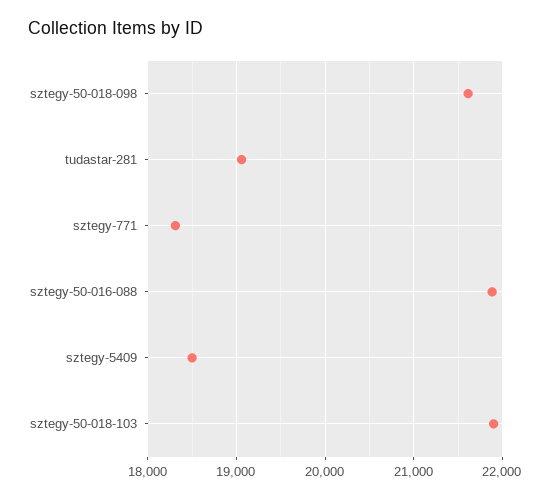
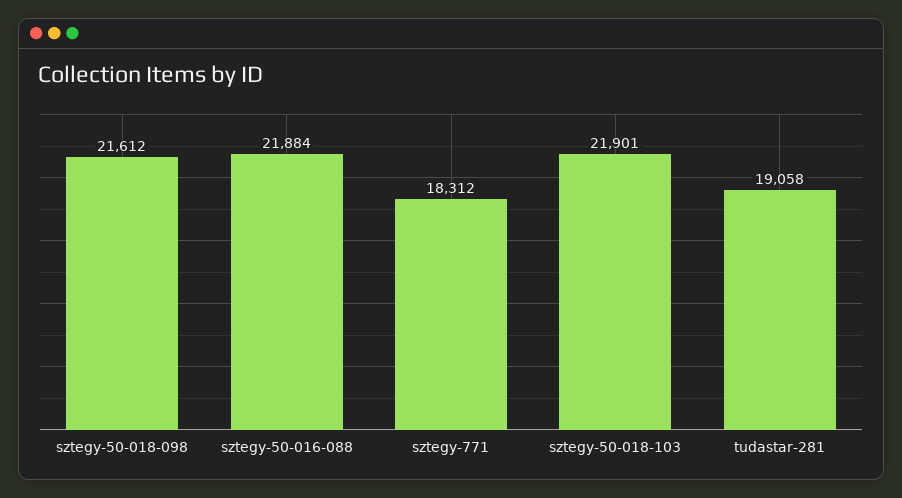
  {
    "sztegy-50-018-098": 21612,
    "tudastar-281": 19058,
    "sztegy-771": 18312,
    "sztegy-50-016-088": 21884,
-   "sztegy-5409": 18500,
    "sztegy-50-018-103": 21901
  }

